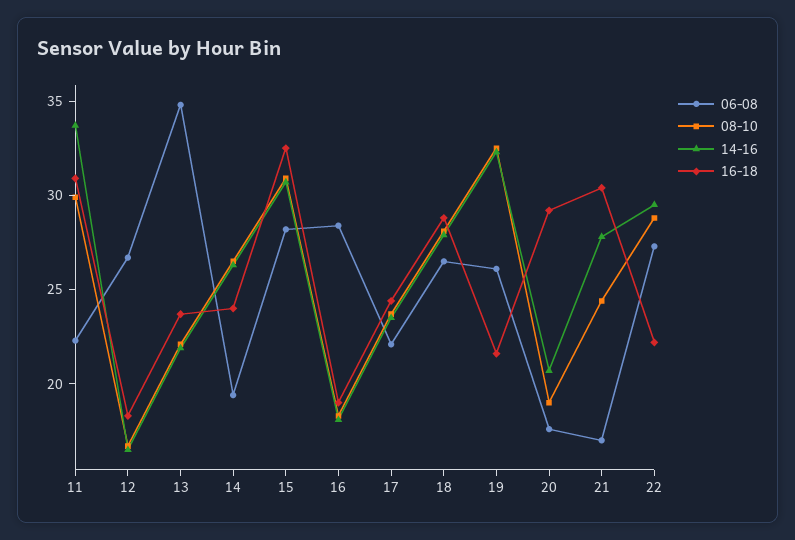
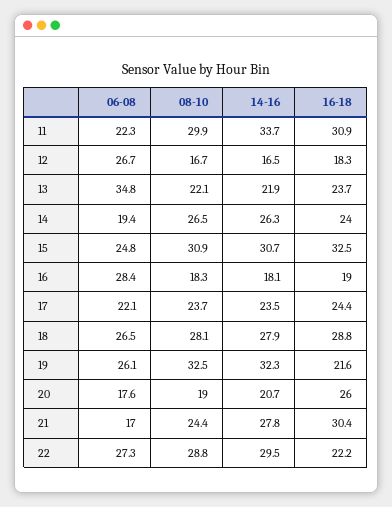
  {
    "06-08": {
      "11": 22.3,
      "12": 26.7,
      "13": 34.8,
      "14": 19.4,
-     "15": 28,
+     "15": 24.8,
      "16": 28.4,
      "17": 22.1,
      "18": 26.5,
      "19": 26.1,
      "20": 17.6,
      "21": 17,
      "22": 27.3
    },
    "08-10": {
      "11": 29.9,
      "12": 16.7,
      "13": 22.1,
      "14": 26.5,
      "15": 30.9,
      "16": 18.3,
      "17": 23.7,
      "18": 28.1,
      "19": 32.5,
      "20": 19,
      "21": 24.4,
      "22": 28.8
    },
    "14-16": {
      "11": 33.7,
      "12": 16.5,
      "13": 21.9,
      "14": 26.3,
      "15": 30.7,
      "16": 18.1,
      "17": 23.5,
      "18": 27.9,
      "19": 32.3,
      "20": 20.7,
      "21": 27.8,
      "22": 29.5
    },
    "16-18": {
      "11": 30.9,
      "12": 18.3,
      "13": 23.7,
      "14": 24,
      "15": 32.5,
      "16": 19,
      "17": 24.4,
      "18": 28.8,
      "19": 21.6,
-     "20": 29,
+     "20": 26,
      "21": 30.4,
      "22": 22.2
    }
  }

